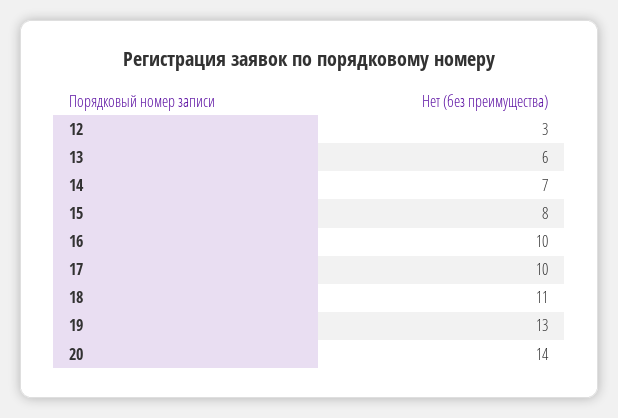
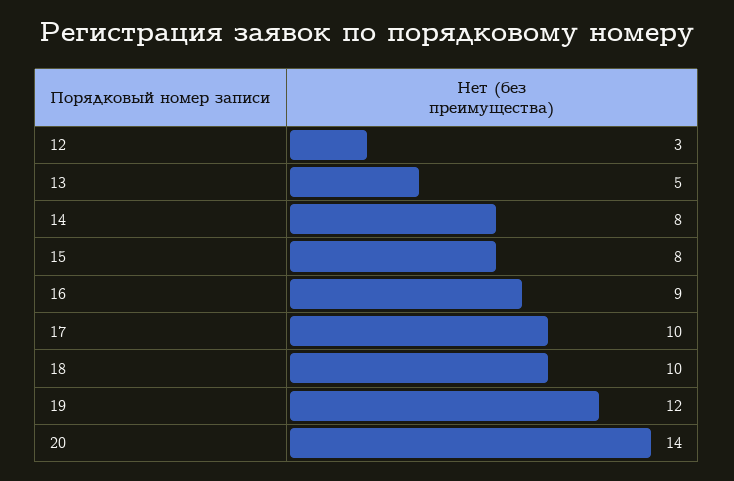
  {
    "12": 3,
-   "13": 6,
+   "13": 5,
-   "14": 7,
+   "14": 8,
    "15": 8,
-   "16": 10,
+   "16": 9,
    "17": 10,
-   "18": 11,
+   "18": 10,
-   "19": 13,
+   "19": 12,
    "20": 14
  }

